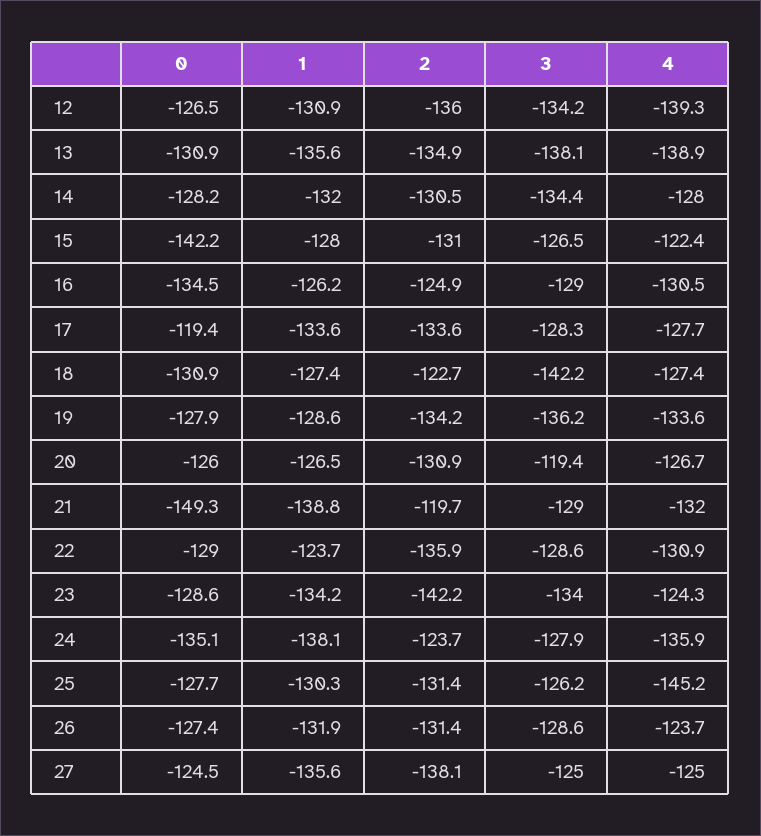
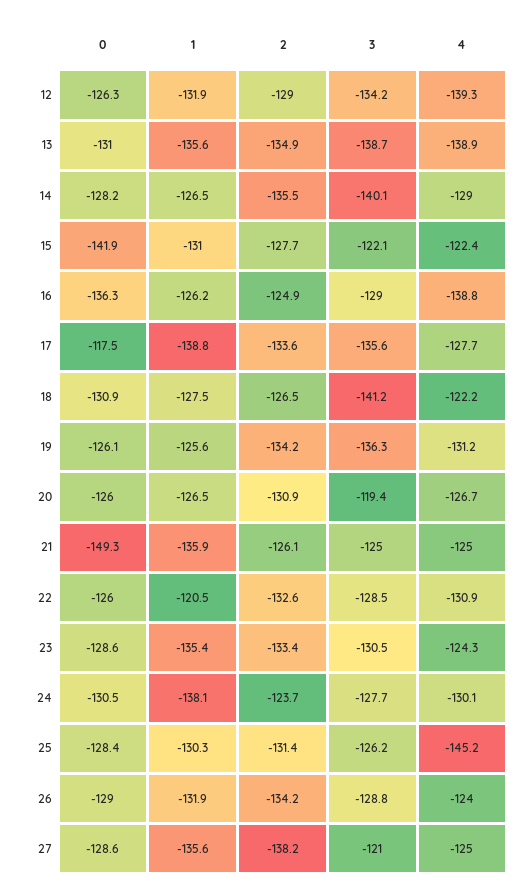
  {
    "0": {
-     "12": -126.5,
+     "12": -126.3,
-     "13": -130.9,
+     "13": -131,
      "14": -128.2,
-     "15": -142.2,
+     "15": -141.9,
-     "16": -134.5,
+     "16": -136.3,
-     "17": -119.4,
+     "17": -117.5,
      "18": -130.9,
-     "19": -127.9,
+     "19": -126.1,
      "20": -126,
      "21": -149.3,
-     "22": -129,
+     "22": -126,
      "23": -128.6,
-     "24": -135.1,
+     "24": -130.5,
-     "25": -127.7,
+     "25": -128.4,
-     "26": -127.4,
+     "26": -129,
-     "27": -124.5
+     "27": -128.6
    },
    "1": {
-     "12": -130.9,
+     "12": -131.9,
      "13": -135.6,
-     "14": -132,
+     "14": -126.5,
-     "15": -128,
+     "15": -131,
      "16": -126.2,
-     "17": -133.6,
+     "17": -138.8,
-     "18": -127.4,
+     "18": -127.5,
-     "19": -128.6,
+     "19": -125.6,
      "20": -126.5,
-     "21": -138.8,
+     "21": -135.9,
-     "22": -123.7,
+     "22": -120.5,
-     "23": -134.2,
+     "23": -135.4,
      "24": -138.1,
      "25": -130.3,
      "26": -131.9,
      "27": -135.6
    },
    "2": {
-     "12": -136,
+     "12": -129,
      "13": -134.9,
-     "14": -130.5,
+     "14": -135.5,
-     "15": -131,
+     "15": -127.7,
      "16": -124.9,
      "17": -133.6,
-     "18": -122.7,
+     "18": -126.5,
      "19": -134.2,
      "20": -130.9,
-     "21": -119.7,
+     "21": -126.1,
-     "22": -135.9,
+     "22": -132.6,
-     "23": -142.2,
+     "23": -133.4,
      "24": -123.7,
      "25": -131.4,
-     "26": -131.4,
+     "26": -134.2,
-     "27": -138.1
+     "27": -138.2
    },
    "3": {
      "12": -134.2,
-     "13": -138.1,
+     "13": -138.7,
-     "14": -134.4,
+     "14": -140.1,
-     "15": -126.5,
+     "15": -122.1,
      "16": -129,
-     "17": -128.3,
+     "17": -135.6,
-     "18": -142.2,
+     "18": -141.2,
-     "19": -136.2,
+     "19": -136.3,
      "20": -119.4,
-     "21": -129,
+     "21": -125,
-     "22": -128.6,
+     "22": -128.5,
-     "23": -134,
+     "23": -130.5,
-     "24": -127.9,
+     "24": -127.7,
      "25": -126.2,
-     "26": -128.6,
+     "26": -128.8,
-     "27": -125
+     "27": -121
    },
    "4": {
      "12": -139.3,
      "13": -138.9,
-     "14": -128,
+     "14": -129,
      "15": -122.4,
-     "16": -130.5,
+     "16": -138.8,
      "17": -127.7,
-     "18": -127.4,
+     "18": -122.2,
-     "19": -133.6,
+     "19": -131.2,
      "20": -126.7,
-     "21": -132,
+     "21": -125,
      "22": -130.9,
      "23": -124.3,
-     "24": -135.9,
+     "24": -130.1,
      "25": -145.2,
-     "26": -123.7,
+     "26": -124,
      "27": -125
    }
  }

